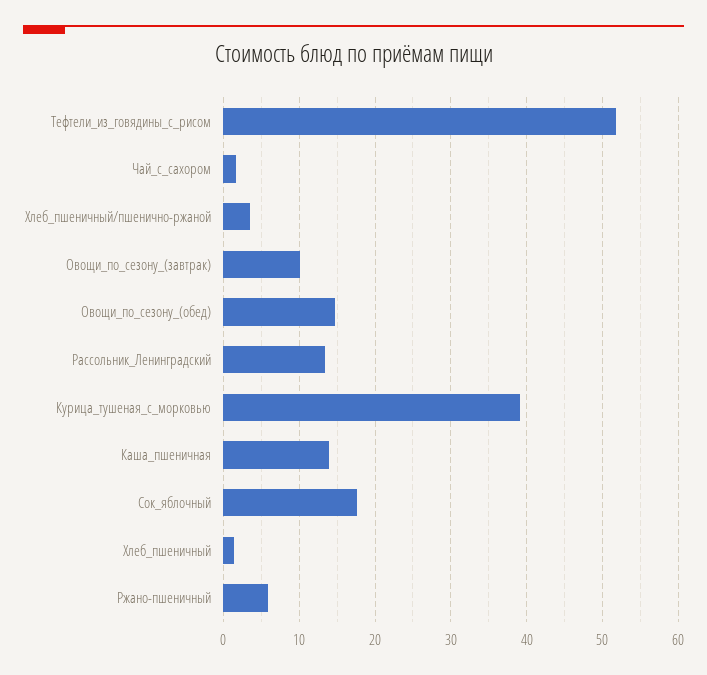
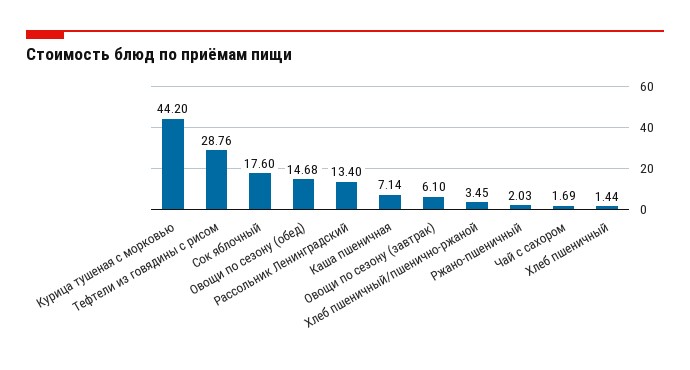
  {
-   "Тефтели_из_говядины_с_рисом": 52,
+   "Тефтели_из_говядины_с_рисом": 28.76,
    "Чай_с_сахором": 1.69,
    "Хлеб_пшеничный/пшенично-ржаной": 3.45,
-   "Овощи_по_сезону_(завтрак)": 10,
+   "Овощи_по_сезону_(завтрак)": 6.1,
    "Овощи_по_сезону_(обед)": 14.68,
    "Рассольник_Ленинградский": 13.4,
-   "Курица_тушеная_с_морковью": 39,
+   "Курица_тушеная_с_морковью": 44.2,
-   "Каша_пшеничная": 14,
+   "Каша_пшеничная": 7.14,
    "Сок_яблочный": 17.6,
    "Хлеб_пшеничный": 1.44,
-   "Ржано-пшеничный": 6
+   "Ржано-пшеничный": 2.03
  }

